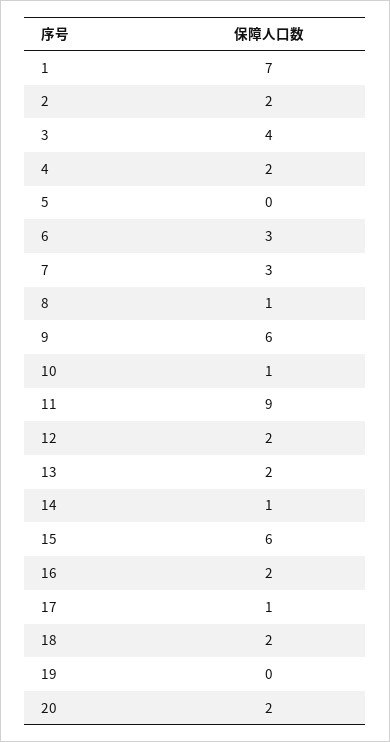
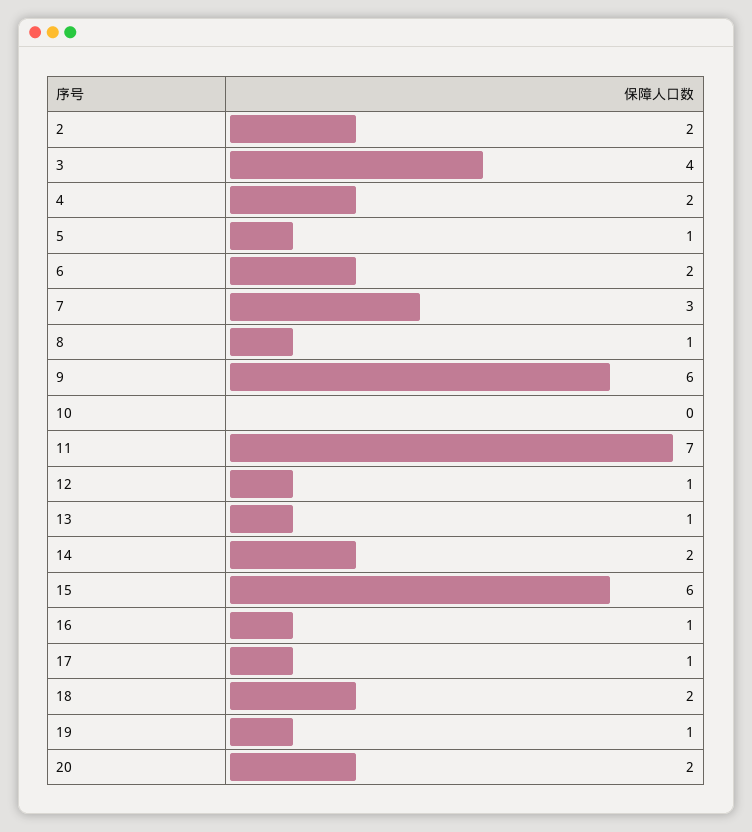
  {
-   "1": 7,
    "2": 2,
    "3": 4,
    "4": 2,
-   "5": 0,
+   "5": 1,
-   "6": 3,
+   "6": 2,
    "7": 3,
    "8": 1,
    "9": 6,
-   "10": 1,
+   "10": 0,
-   "11": 9,
+   "11": 7,
-   "12": 2,
+   "12": 1,
-   "13": 2,
+   "13": 1,
-   "14": 1,
+   "14": 2,
    "15": 6,
-   "16": 2,
+   "16": 1,
    "17": 1,
    "18": 2,
-   "19": 0,
+   "19": 1,
    "20": 2
  }

